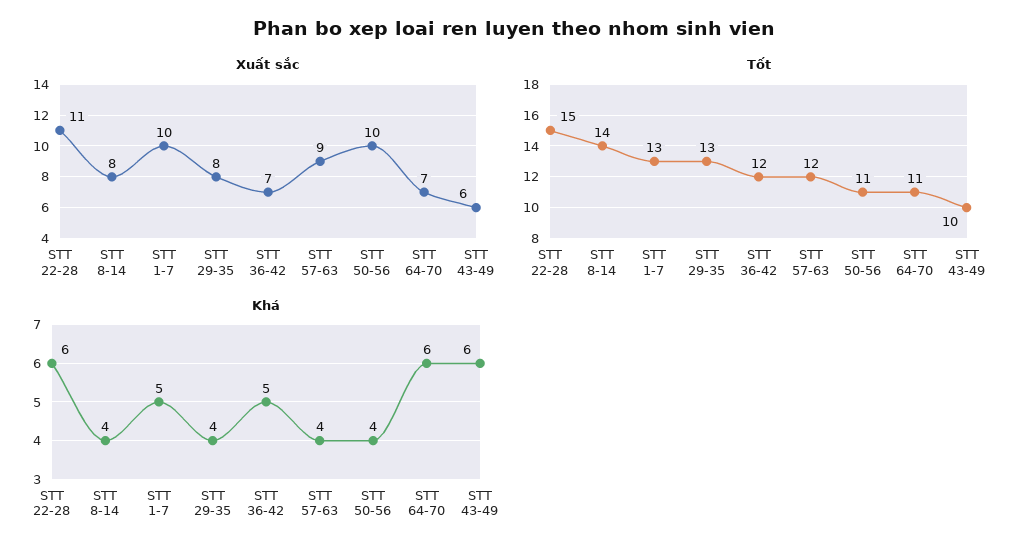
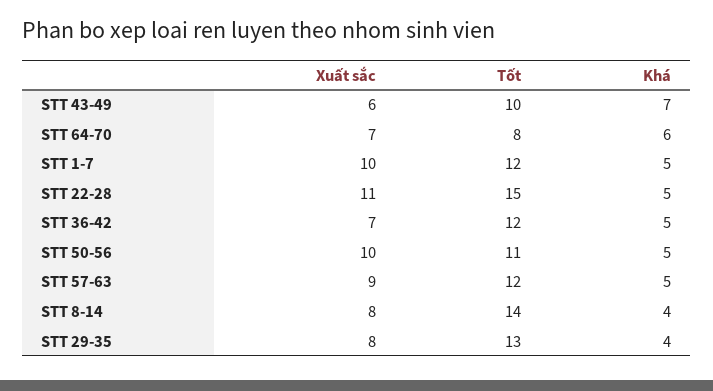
  {
    "Xuất sắc": {
      "STT 22-28": 11,
      "STT 8-14": 8,
      "STT 1-7": 10,
      "STT 29-35": 8,
      "STT 36-42": 7,
      "STT 57-63": 9,
      "STT 50-56": 10,
      "STT 64-70": 7,
      "STT 43-49": 6
    },
    "Tốt": {
      "STT 22-28": 15,
      "STT 8-14": 14,
-     "STT 1-7": 13,
+     "STT 1-7": 12,
      "STT 29-35": 13,
      "STT 36-42": 12,
      "STT 57-63": 12,
      "STT 50-56": 11,
-     "STT 64-70": 11,
+     "STT 64-70": 8,
      "STT 43-49": 10
    },
    "Khá": {
-     "STT 22-28": 6,
+     "STT 22-28": 5,
      "STT 8-14": 4,
      "STT 1-7": 5,
      "STT 29-35": 4,
      "STT 36-42": 5,
-     "STT 57-63": 4,
+     "STT 57-63": 5,
-     "STT 50-56": 4,
+     "STT 50-56": 5,
      "STT 64-70": 6,
-     "STT 43-49": 6
+     "STT 43-49": 7
    }
  }

